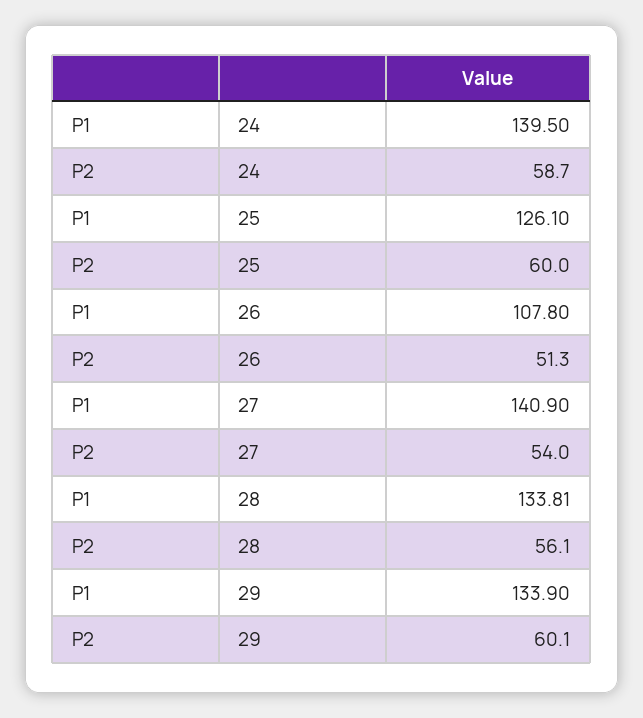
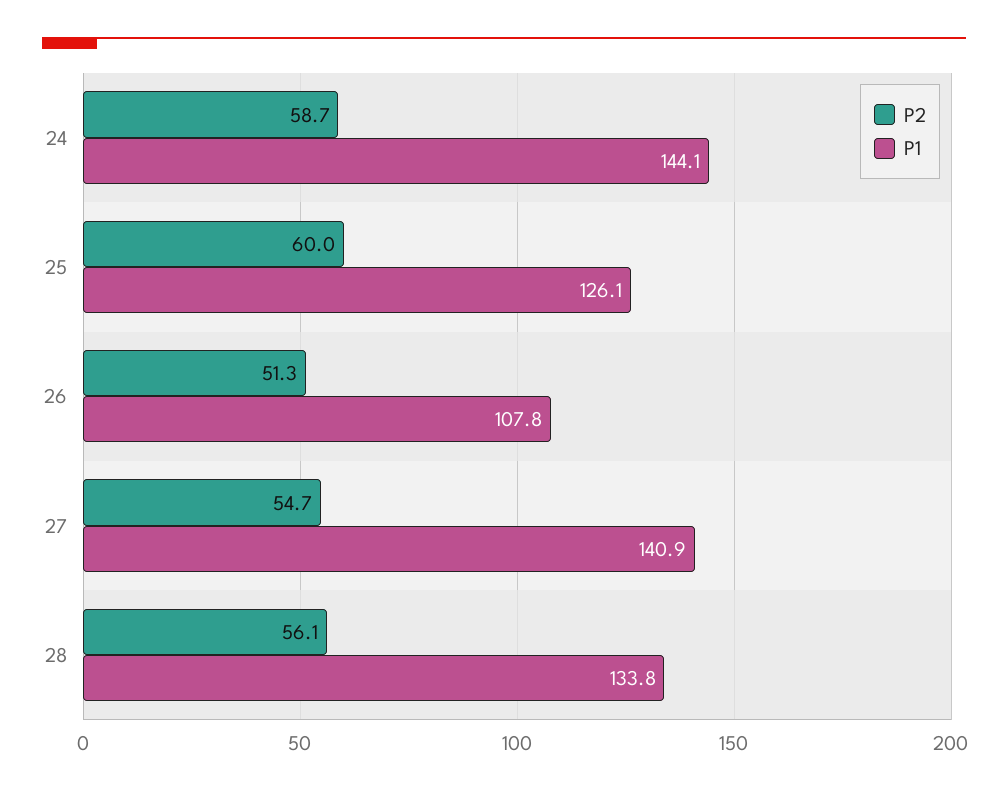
  {
    "P1": {
-     "24": 139.5,
+     "24": 144.1,
      "25": 126.1,
      "26": 107.8,
      "27": 140.9,
-     "28": 133.81,
+     "28": 133.81
-     "29": 133.9
    },
    "P2": {
      "24": 58.7,
      "25": 60,
      "26": 51.3,
-     "27": 54,
+     "27": 54.7,
-     "28": 56.1,
+     "28": 56.1
-     "29": 60.1
    }
  }

